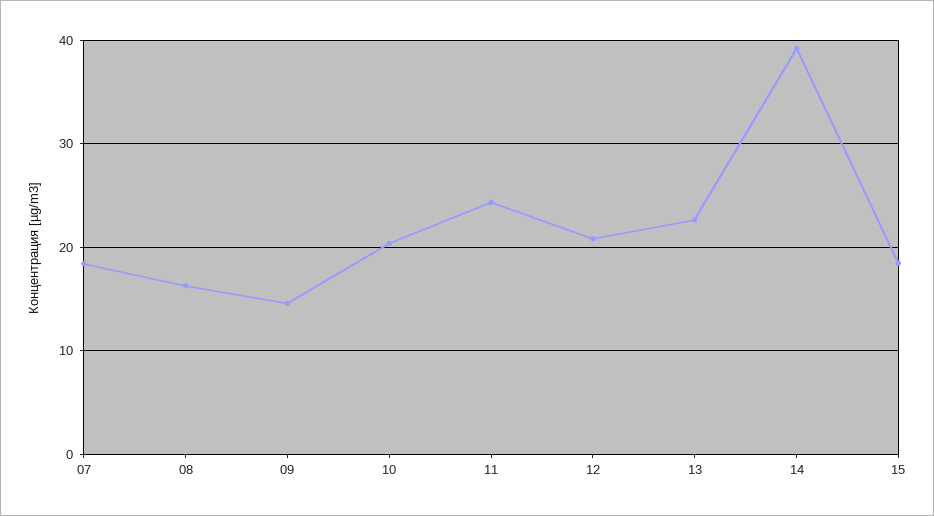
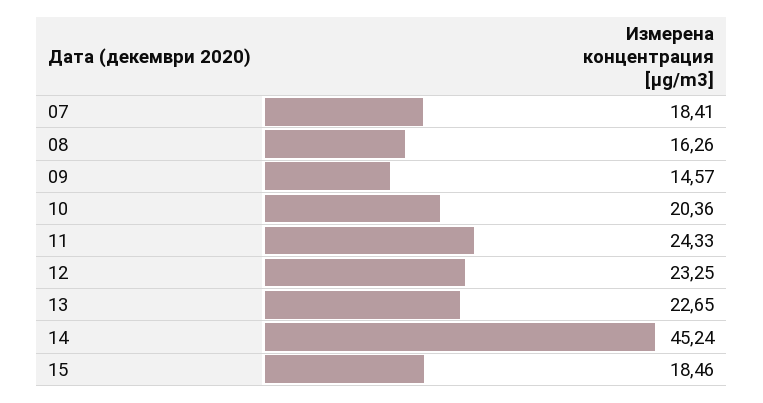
  {
    "07": 18.41,
    "08": 16.26,
    "09": 14.57,
    "10": 20.36,
    "11": 24.33,
-   "12": 21,
+   "12": 23.25,
    "13": 22.65,
-   "14": 39,
+   "14": 45.24,
    "15": 18.46
  }

